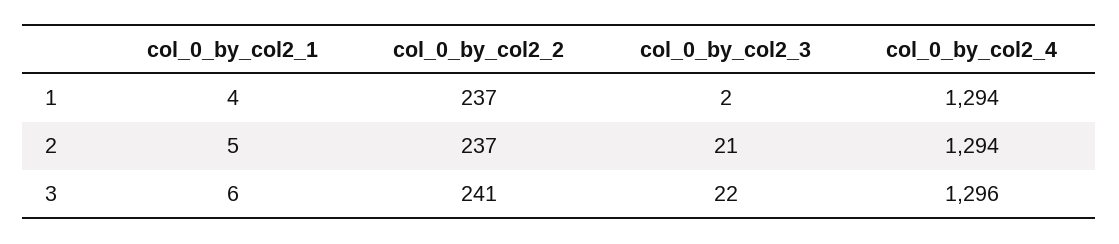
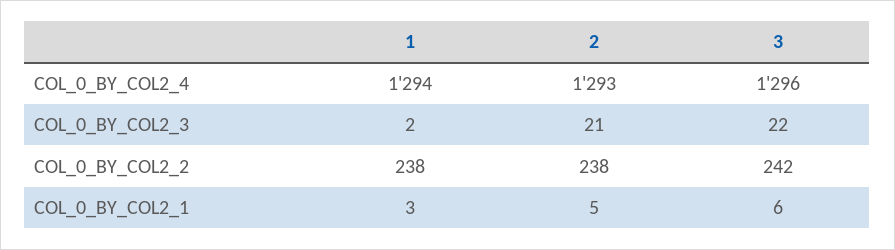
  {
    "col_0_by_col2_1": {
-     "1": 4,
+     "1": 3,
      "2": 5,
      "3": 6
    },
    "col_0_by_col2_2": {
-     "1": 237,
+     "1": 238,
-     "2": 237,
+     "2": 238,
-     "3": 241
+     "3": 242
    },
    "col_0_by_col2_3": {
      "1": 2,
      "2": 21,
      "3": 22
    },
    "col_0_by_col2_4": {
      "1": 1294,
-     "2": 1294,
+     "2": 1293,
      "3": 1296
    }
  }

